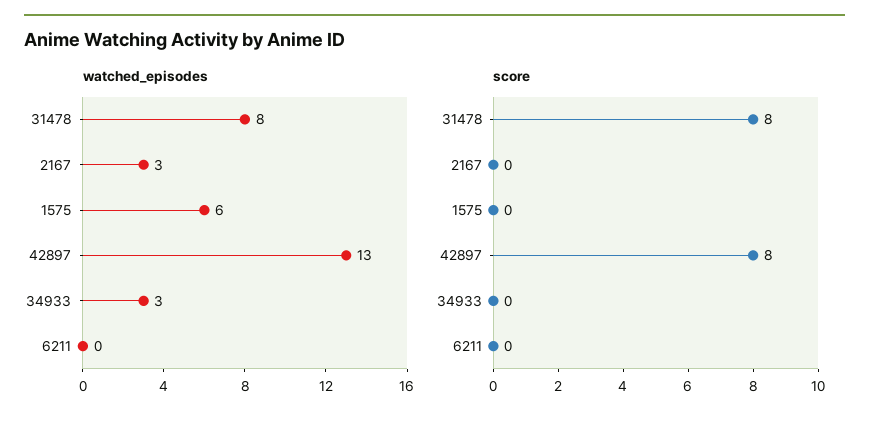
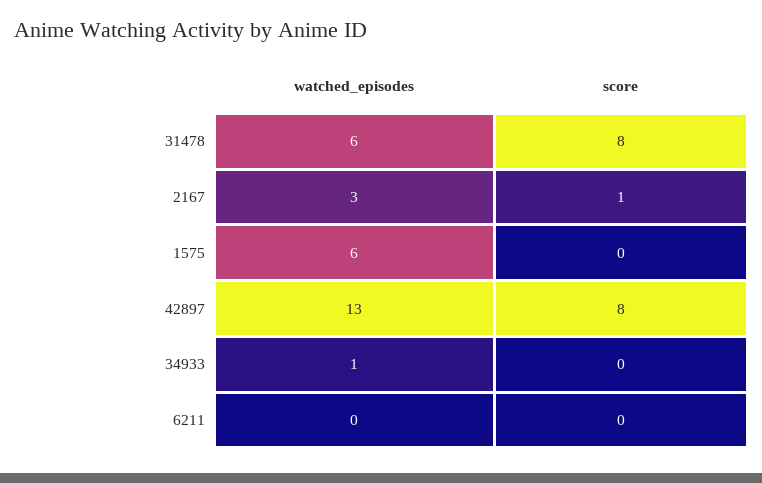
  {
    "watched_episodes": {
-     "31478": 8,
+     "31478": 6,
      "2167": 3,
      "1575": 6,
      "42897": 13,
-     "34933": 3,
+     "34933": 1,
      "6211": 0
    },
    "score": {
      "31478": 8,
-     "2167": 0,
+     "2167": 1,
      "1575": 0,
      "42897": 8,
      "34933": 0,
      "6211": 0
    }
  }

